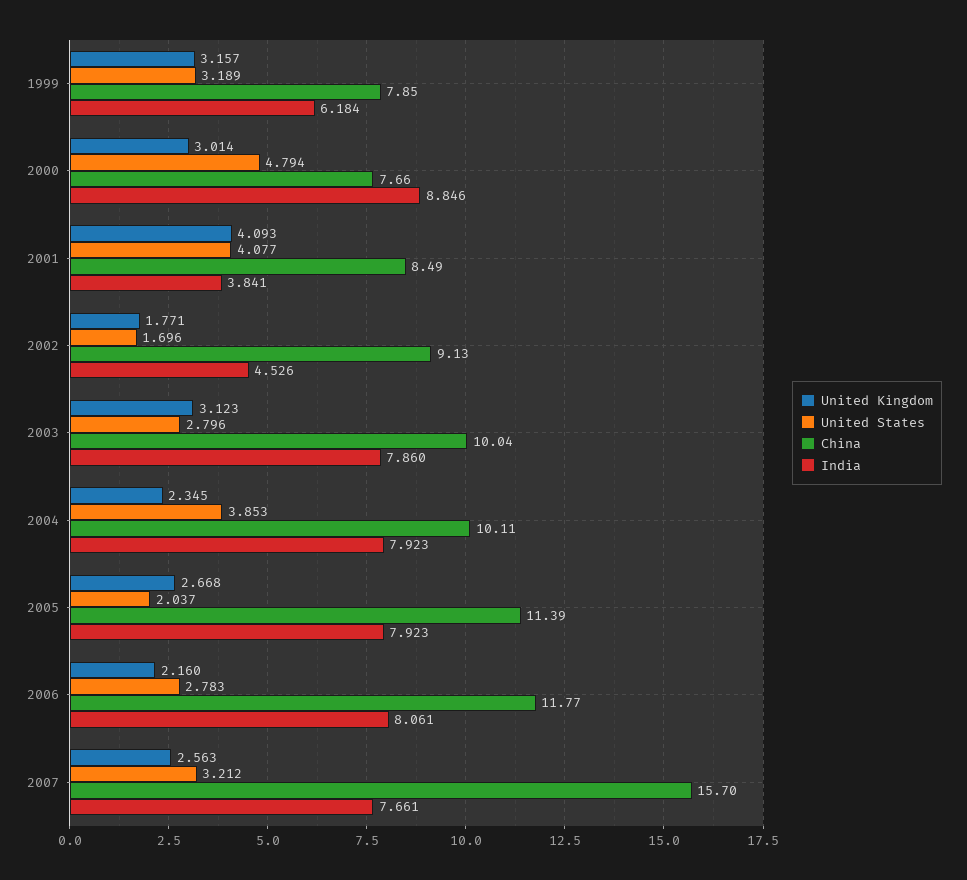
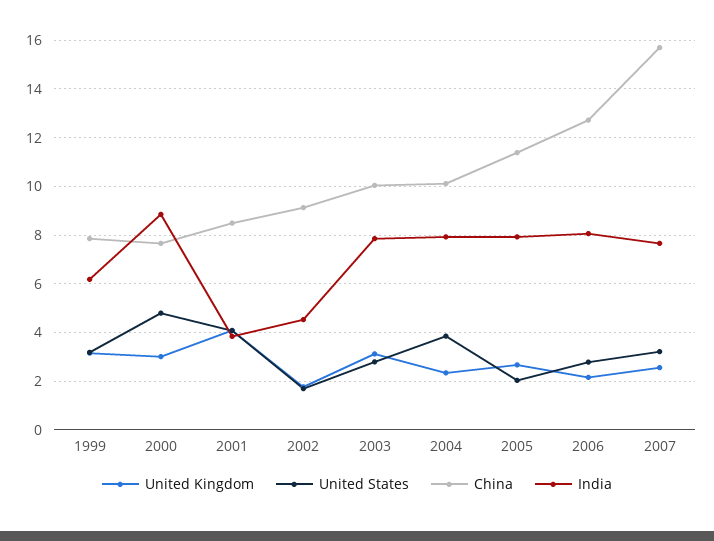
  {
    "United Kingdom": {
      "1999": 3.157,
      "2000": 3.014,
      "2001": 4.093,
      "2002": 1.771,
      "2003": 3.123,
      "2004": 2.345,
      "2005": 2.668,
      "2006": 2.16,
      "2007": 2.563
    },
    "United States": {
      "1999": 3.189,
      "2000": 4.794,
      "2001": 4.077,
      "2002": 1.696,
      "2003": 2.796,
      "2004": 3.853,
      "2005": 2.037,
      "2006": 2.783,
      "2007": 3.212
    },
    "China": {
      "1999": 7.85,
      "2000": 7.66,
      "2001": 8.49,
      "2002": 9.13,
      "2003": 10.04,
      "2004": 10.11,
      "2005": 11.39,
-     "2006": 11.77,
+     "2006": 12.75,
      "2007": 15.7
    },
    "India": {
      "1999": 6.184,
      "2000": 8.846,
      "2001": 3.841,
      "2002": 4.526,
      "2003": 7.86,
      "2004": 7.923,
      "2005": 7.923,
      "2006": 8.061,
      "2007": 7.661
    }
  }

